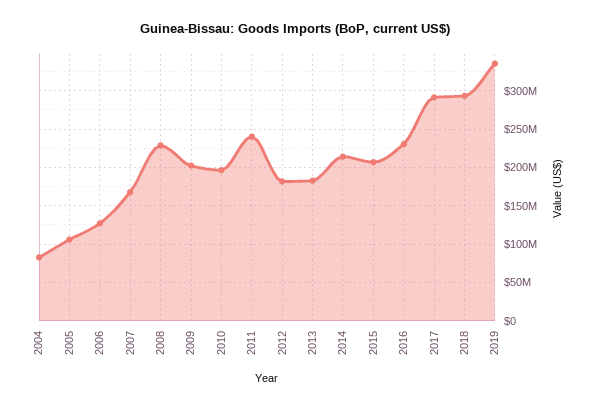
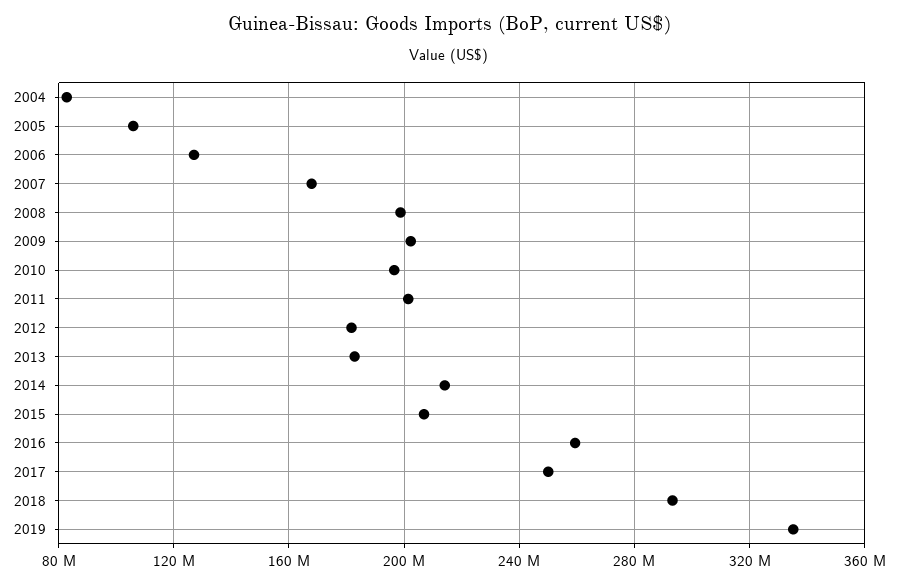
  {
    "2004": 85000000,
    "2005": 105000000,
    "2006": 125000000,
    "2007": 170000000,
-   "2008": 230000000,
+   "2008": 200000000,
    "2009": 200000000,
    "2010": 195000000,
-   "2011": 240000000,
+   "2011": 200000000,
    "2012": 180000000,
    "2013": 185000000,
    "2014": 215000000,
    "2015": 205000000,
-   "2016": 230000000,
+   "2016": 260000000,
-   "2017": 290000000,
+   "2017": 250000000,
    "2018": 295000000,
    "2019": 335000000
  }

